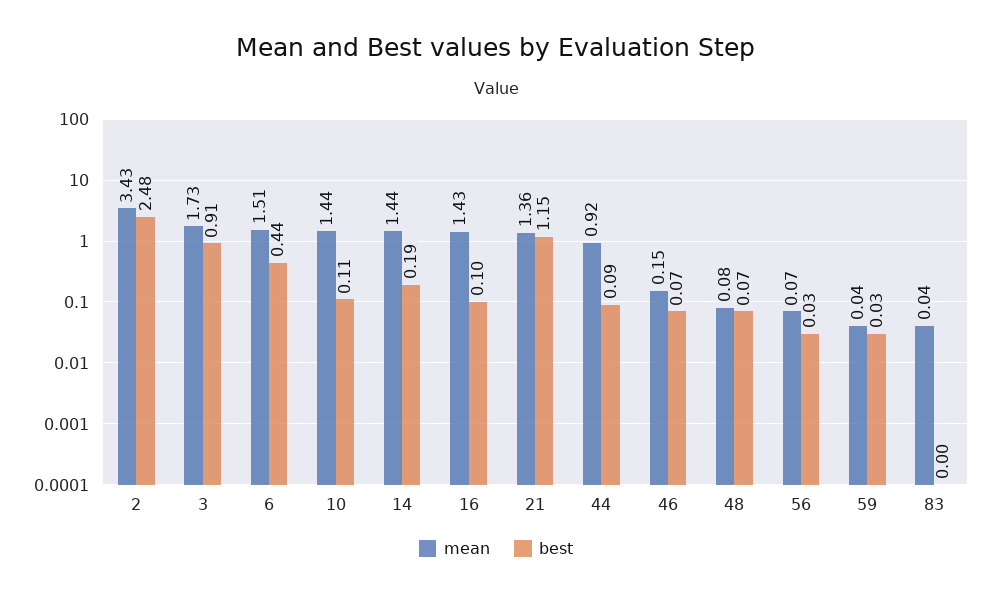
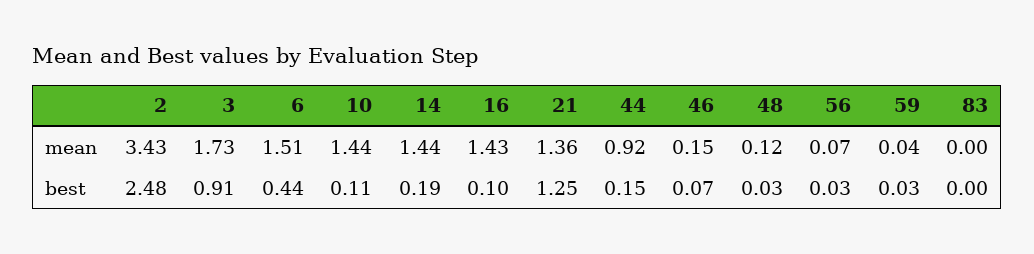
  {
    "mean": {
      "2": 3.43,
      "3": 1.73,
      "6": 1.51,
      "10": 1.44,
      "14": 1.44,
      "16": 1.43,
      "21": 1.36,
      "44": 0.92,
      "46": 0.15,
-     "48": 0.08,
+     "48": 0.12,
      "56": 0.07,
      "59": 0.04,
-     "83": 0.04
+     "83": 0
    },
    "best": {
      "2": 2.48,
      "3": 0.91,
      "6": 0.44,
      "10": 0.11,
      "14": 0.19,
      "16": 0.1,
-     "21": 1.15,
+     "21": 1.25,
-     "44": 0.09,
+     "44": 0.15,
      "46": 0.07,
-     "48": 0.07,
+     "48": 0.03,
      "56": 0.03,
      "59": 0.03,
      "83": 0
    }
  }

